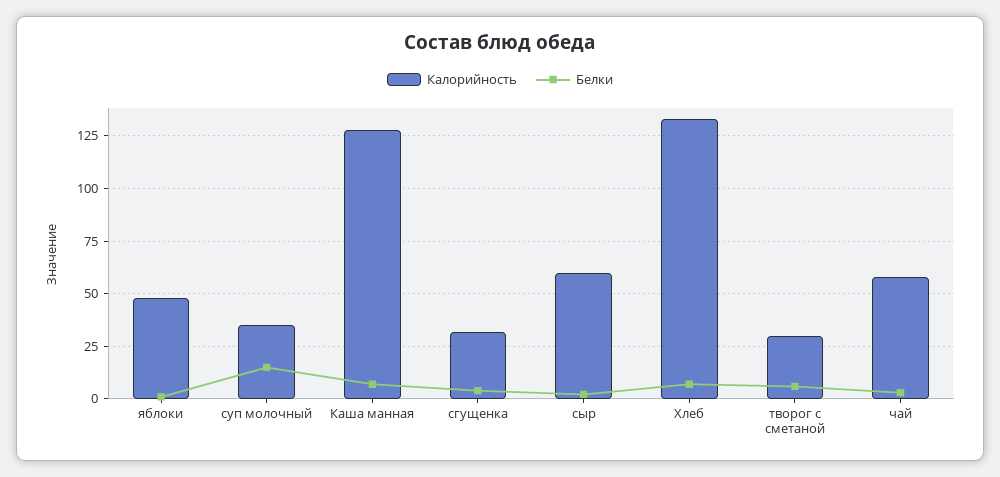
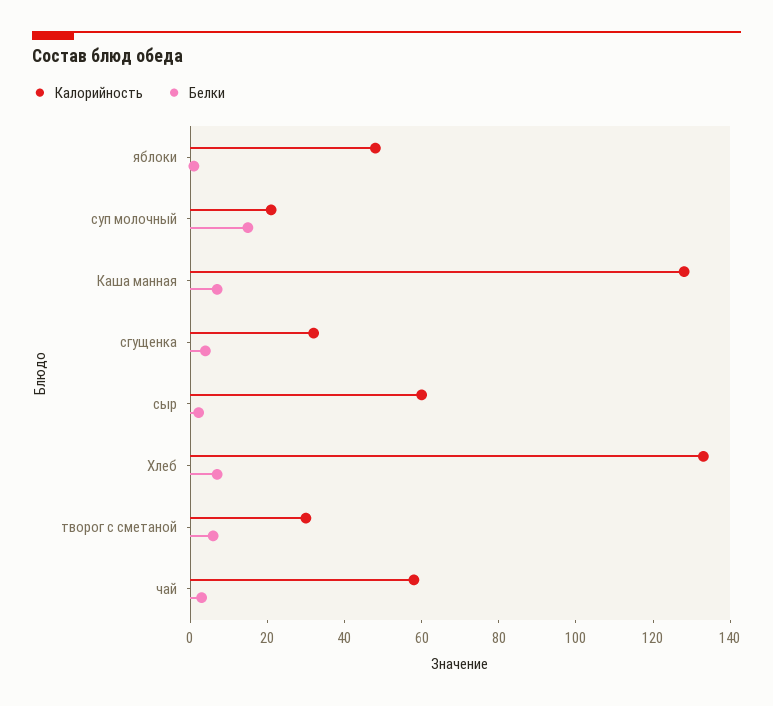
  {
    "Калорийность": {
      "яблоки": 50,
-     "суп молочный": 35,
+     "суп молочный": 20,
      "Каша манная": 130,
      "сгущенка": 30,
      "сыр": 60,
      "Хлеб": 135,
      "творог с сметаной": 30,
      "чай": 60
    },
    "Белки": {
      "яблоки": 0,
      "суп молочный": 15,
      "Каша манная": 5,
      "сгущенка": 5,
      "сыр": 0,
      "Хлеб": 5,
      "творог с сметаной": 5,
      "чай": 5
    }
  }

